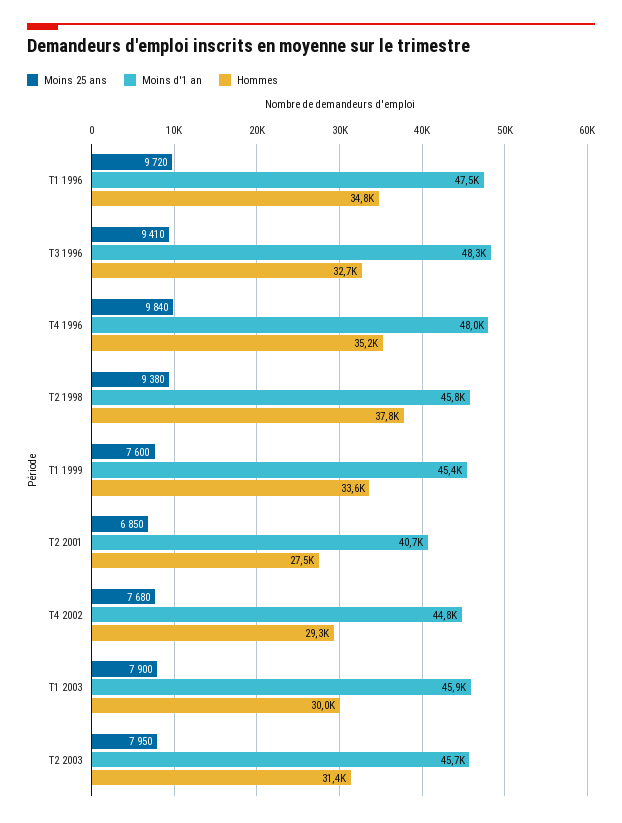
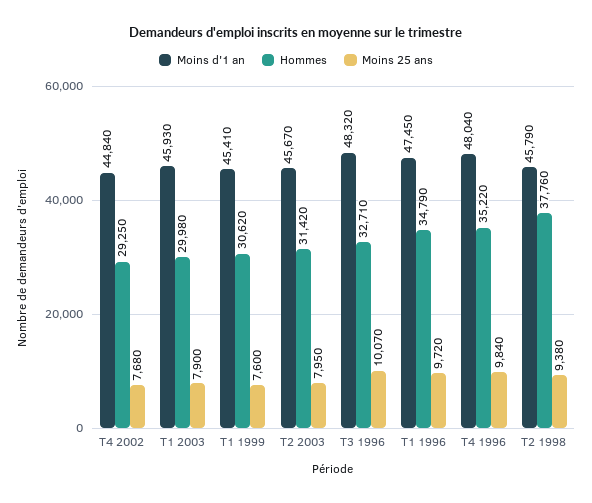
  {
    "Moins 25 ans": {
      "T1 1996": 9720,
-     "T3 1996": 9410,
+     "T3 1996": 10070,
      "T4 1996": 9840,
      "T2 1998": 9380,
      "T1 1999": 7600,
-     "T2 2001": 6850,
      "T4 2002": 7680,
      "T1 2003": 7900,
      "T2 2003": 7950
    },
    "Moins d'1 an": {
      "T1 1996": 47450,
      "T3 1996": 48320,
      "T4 1996": 48040,
      "T2 1998": 45790,
      "T1 1999": 45410,
-     "T2 2001": 40700,
      "T4 2002": 44840,
      "T1 2003": 45930,
      "T2 2003": 45670
    },
    "Hommes": {
      "T1 1996": 34790,
      "T3 1996": 32710,
      "T4 1996": 35220,
      "T2 1998": 37760,
-     "T1 1999": 33600,
+     "T1 1999": 30620,
-     "T2 2001": 27500,
      "T4 2002": 29250,
      "T1 2003": 29980,
      "T2 2003": 31420
    }
  }

